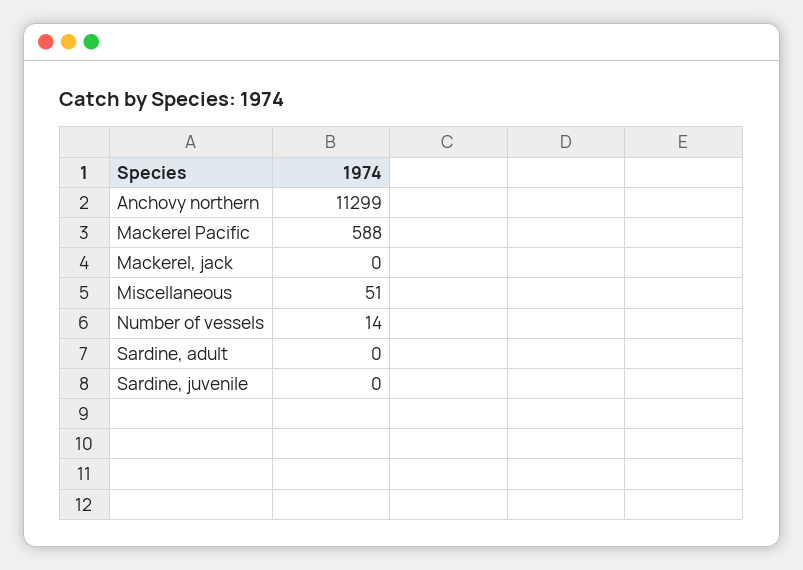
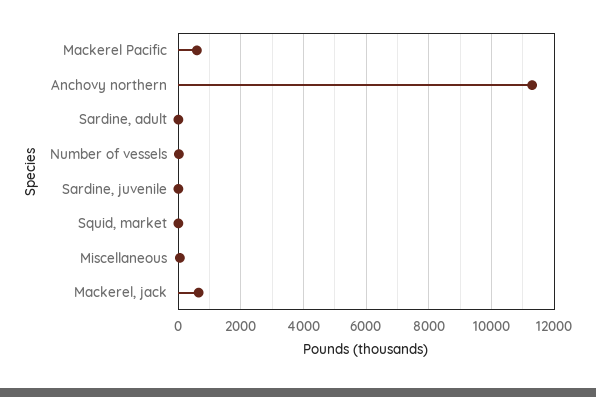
  {
    "Anchovy northern": 11299,
    "Mackerel Pacific": 588,
-   "Mackerel, jack": 0,
+   "Mackerel, jack": 600,
    "Miscellaneous": 51,
    "Number of vessels": 14,
    "Sardine, adult": 0,
-   "Sardine, juvenile": 0
+   "Sardine, juvenile": 0,
+   "Squid, market": 0
  }

